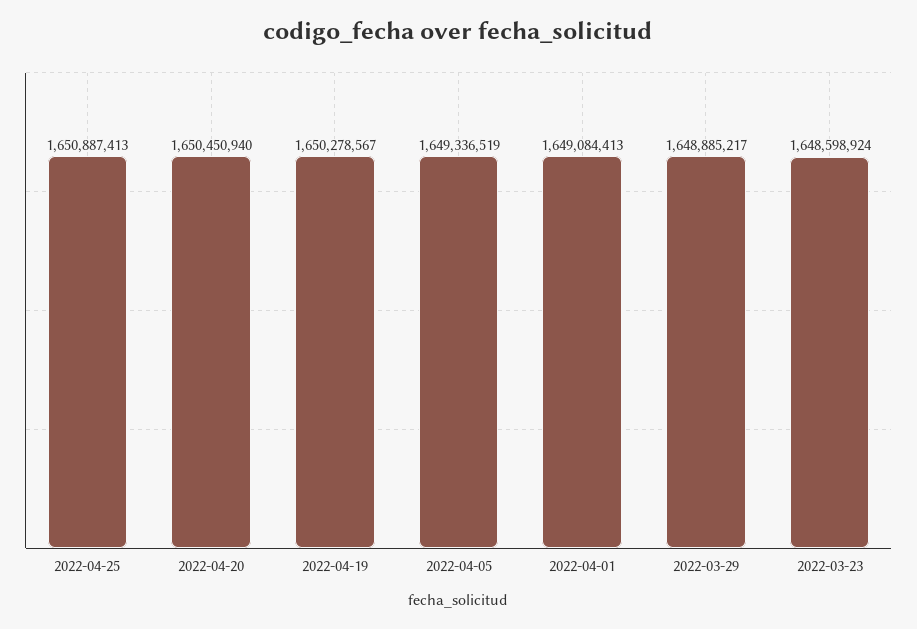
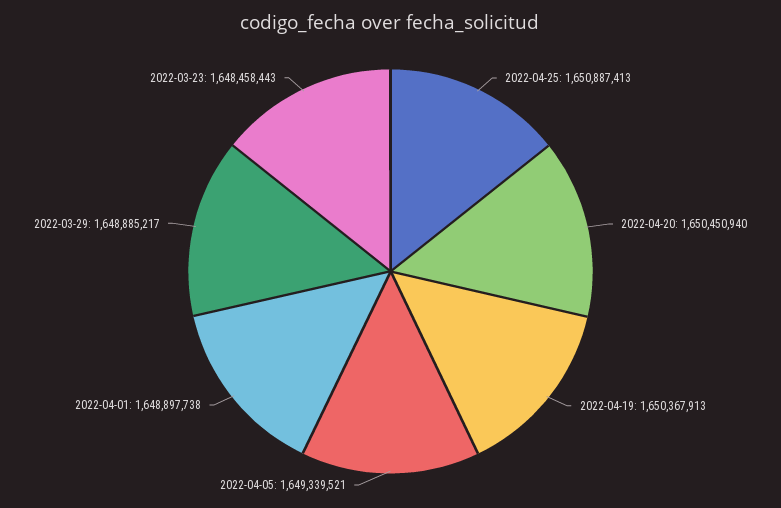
  {
    "2022-04-25": 1650887413,
    "2022-04-20": 1650450940,
-   "2022-04-19": 1650278567,
+   "2022-04-19": 1650367913,
-   "2022-04-05": 1649336519,
+   "2022-04-05": 1649339521,
-   "2022-04-01": 1649084413,
+   "2022-04-01": 1648897738,
    "2022-03-29": 1648885217,
-   "2022-03-23": 1648598924
+   "2022-03-23": 1648458443
  }

